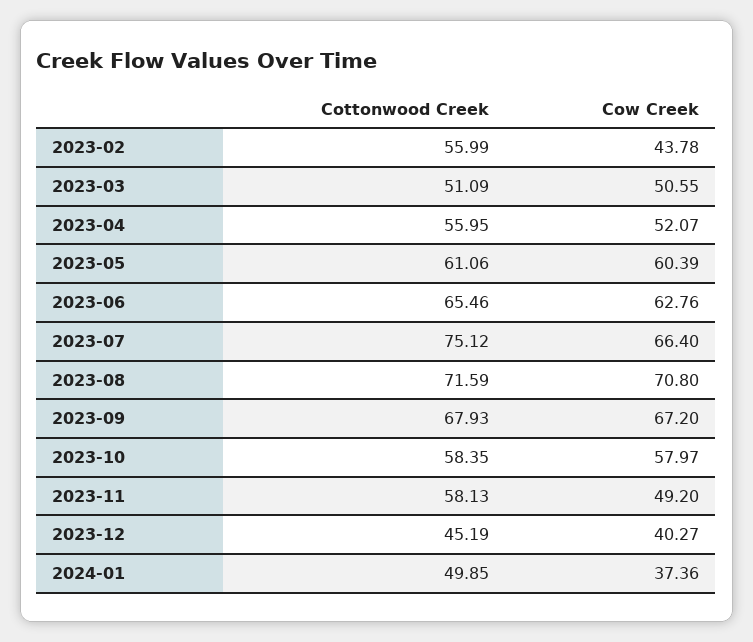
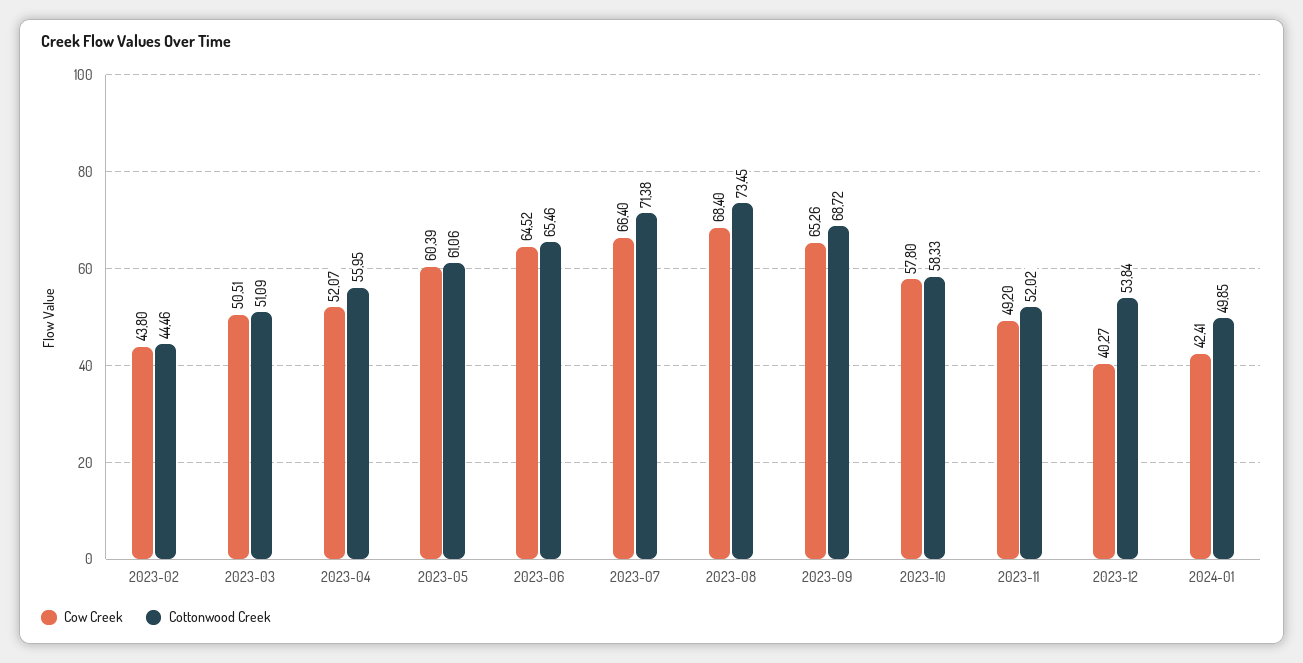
  {
    "Cottonwood Creek": {
-     "2023-02": 55.99,
+     "2023-02": 44.46,
      "2023-03": 51.09,
      "2023-04": 55.95,
      "2023-05": 61.06,
      "2023-06": 65.46,
-     "2023-07": 75.12,
+     "2023-07": 71.38,
-     "2023-08": 71.59,
+     "2023-08": 73.45,
-     "2023-09": 67.93,
+     "2023-09": 68.72,
-     "2023-10": 58.35,
+     "2023-10": 58.33,
-     "2023-11": 58.13,
+     "2023-11": 52.02,
-     "2023-12": 45.19,
+     "2023-12": 53.84,
      "2024-01": 49.85
    },
    "Cow Creek": {
-     "2023-02": 43.78,
+     "2023-02": 43.8,
-     "2023-03": 50.55,
+     "2023-03": 50.51,
      "2023-04": 52.07,
      "2023-05": 60.39,
-     "2023-06": 62.76,
+     "2023-06": 64.52,
      "2023-07": 66.4,
-     "2023-08": 70.8,
+     "2023-08": 68.4,
-     "2023-09": 67.2,
+     "2023-09": 65.26,
-     "2023-10": 57.97,
+     "2023-10": 57.8,
      "2023-11": 49.2,
      "2023-12": 40.27,
-     "2024-01": 37.36
+     "2024-01": 42.41
    }
  }

